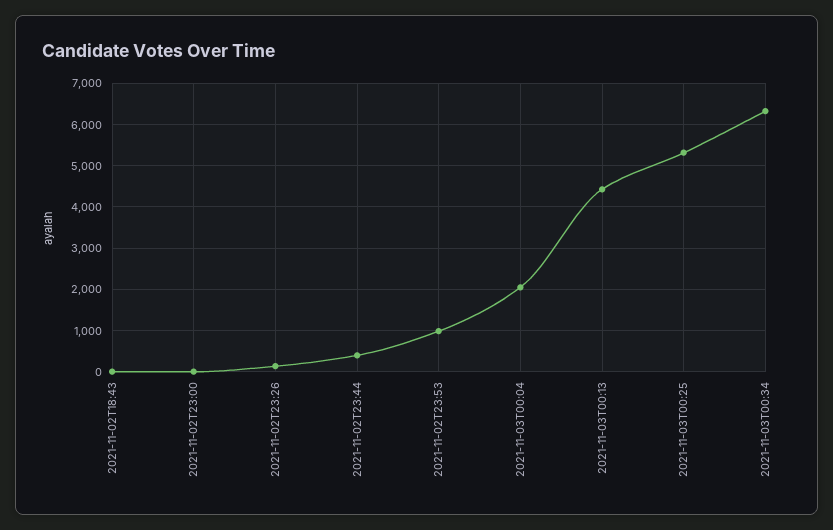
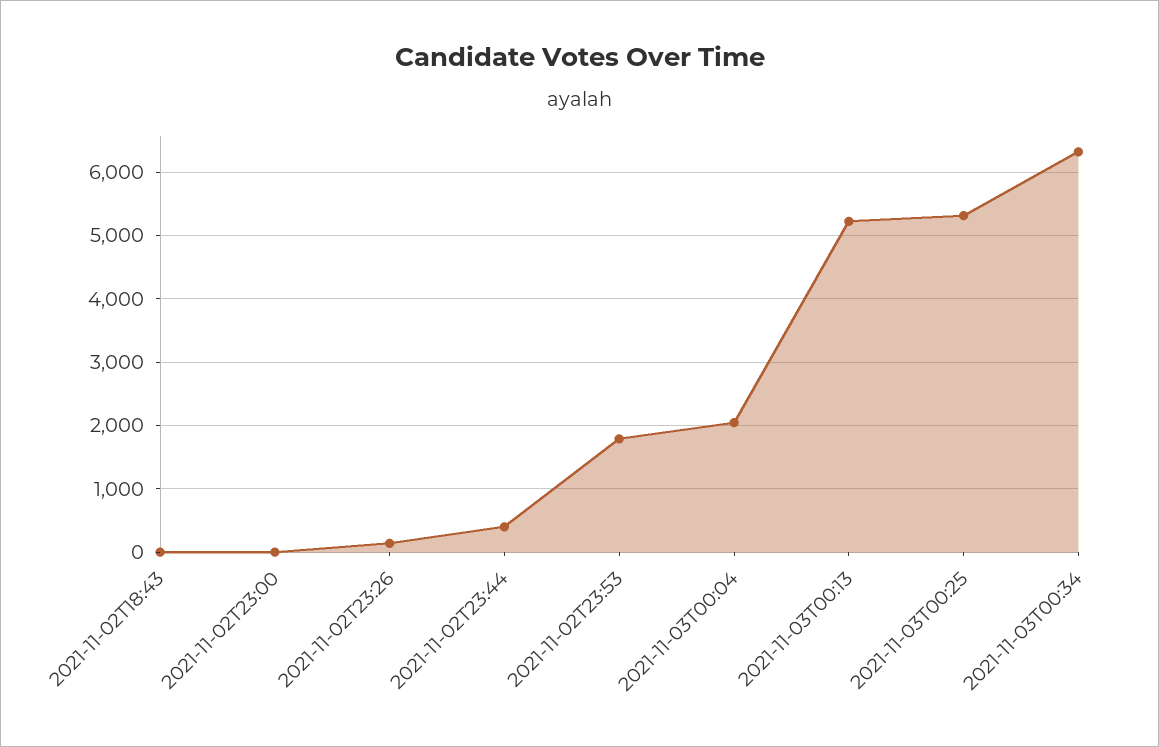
  {
    "2021-11-02T18:43": 0,
    "2021-11-02T23:00": 0,
    "2021-11-02T23:26": 100,
    "2021-11-02T23:44": 400,
-   "2021-11-02T23:53": 1000,
+   "2021-11-02T23:53": 1800,
    "2021-11-03T00:04": 2000,
-   "2021-11-03T00:13": 4400,
+   "2021-11-03T00:13": 5200,
    "2021-11-03T00:25": 5300,
    "2021-11-03T00:34": 6300
  }

